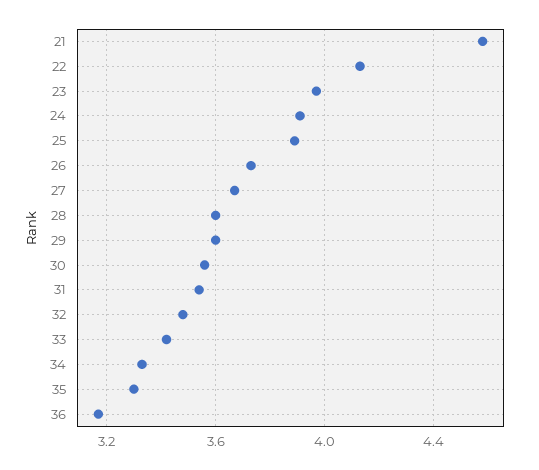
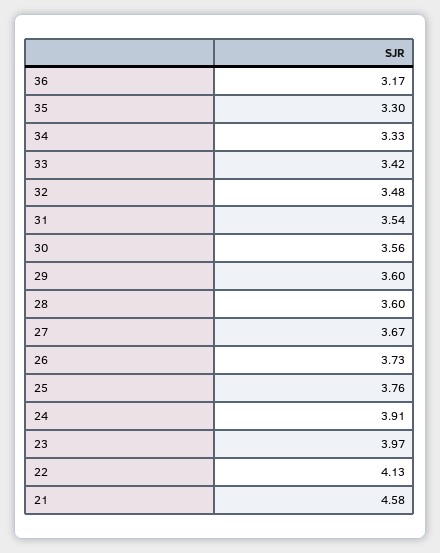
  {
    "21": 4.58,
    "22": 4.13,
    "23": 3.97,
    "24": 3.91,
-   "25": 3.9,
+   "25": 3.76,
    "26": 3.73,
    "27": 3.67,
    "28": 3.6,
    "29": 3.6,
    "30": 3.56,
    "31": 3.54,
    "32": 3.48,
    "33": 3.42,
    "34": 3.33,
    "35": 3.3,
    "36": 3.17
  }

